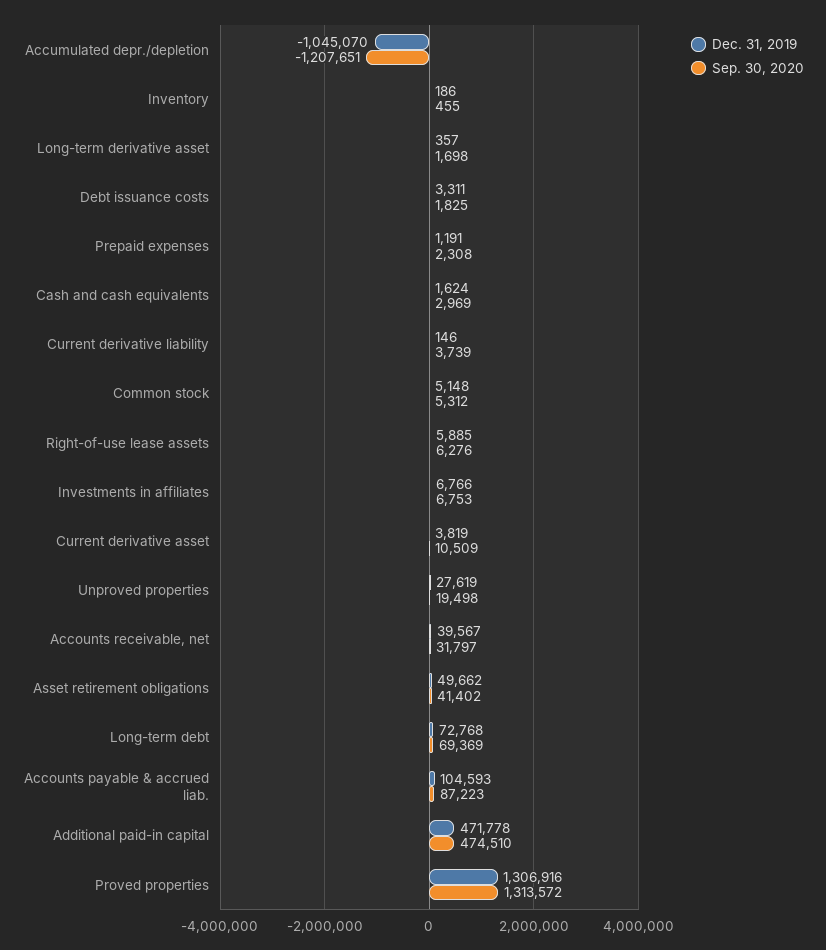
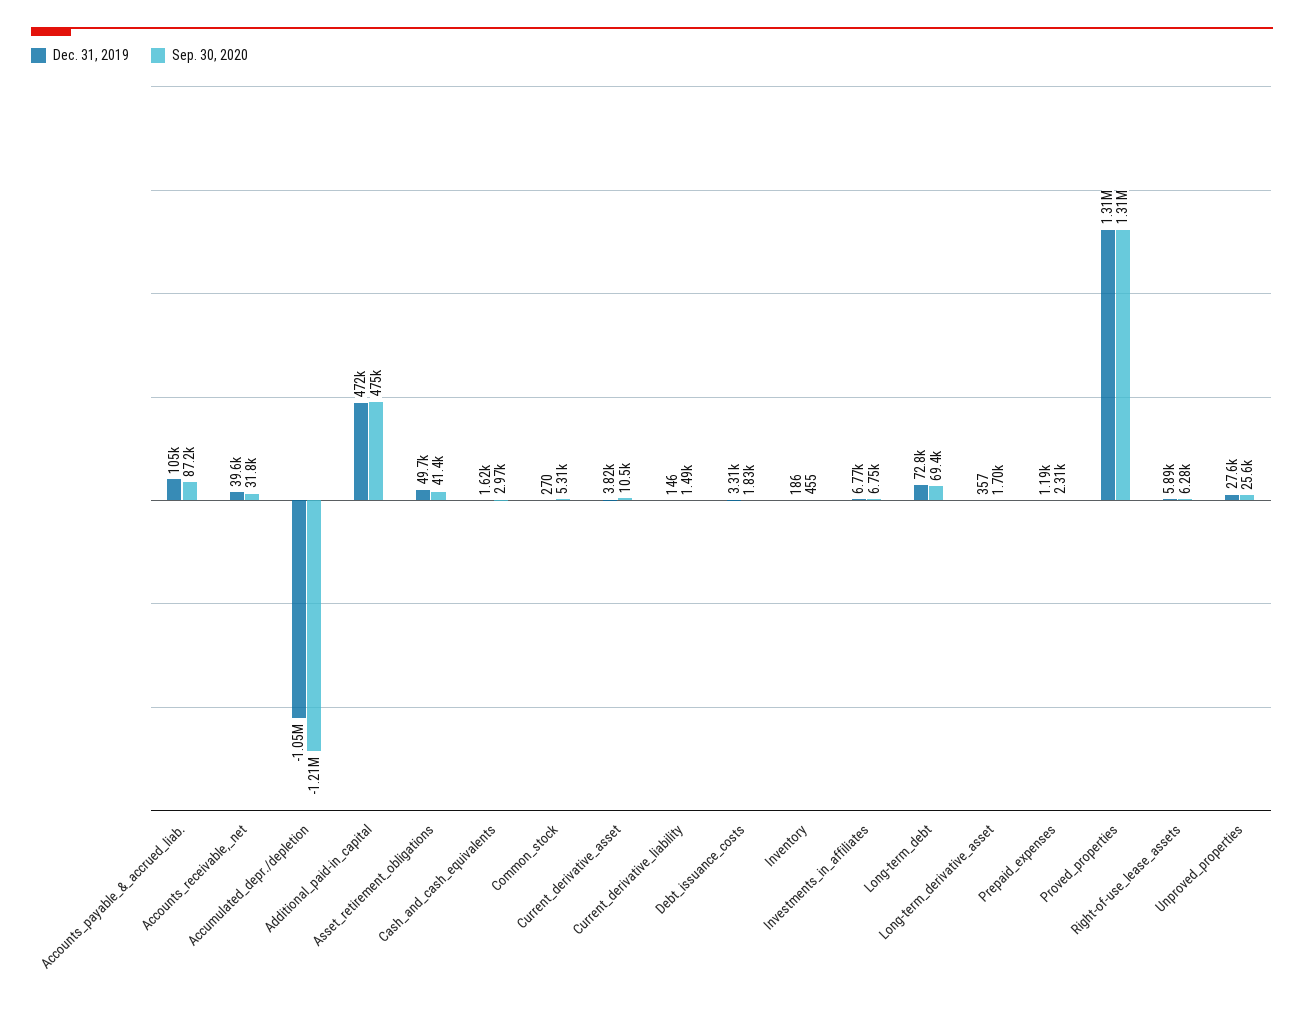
  {
    "Dec. 31, 2019": {
      "Accumulated depr./depletion": -1045070,
      "Inventory": 186,
      "Long-term derivative asset": 357,
      "Debt issuance costs": 3311,
      "Prepaid expenses": 1191,
      "Cash and cash equivalents": 1624,
      "Current derivative liability": 146,
-     "Common stock": 5148,
+     "Common stock": 270,
      "Right-of-use lease assets": 5885,
      "Investments in affiliates": 6766,
      "Current derivative asset": 3819,
      "Unproved properties": 27619,
      "Accounts receivable, net": 39567,
      "Asset retirement obligations": 49662,
      "Long-term debt": 72768,
      "Accounts payable & accrued liab.": 104593,
      "Additional paid-in capital": 471778,
      "Proved properties": 1306916
    },
    "Sep. 30, 2020": {
      "Accumulated depr./depletion": -1207651,
      "Inventory": 455,
      "Long-term derivative asset": 1698,
      "Debt issuance costs": 1825,
      "Prepaid expenses": 2308,
      "Cash and cash equivalents": 2969,
-     "Current derivative liability": 3739,
+     "Current derivative liability": 1490,
      "Common stock": 5312,
      "Right-of-use lease assets": 6276,
      "Investments in affiliates": 6753,
      "Current derivative asset": 10509,
-     "Unproved properties": 19498,
+     "Unproved properties": 25600,
      "Accounts receivable, net": 31797,
      "Asset retirement obligations": 41402,
      "Long-term debt": 69369,
      "Accounts payable & accrued liab.": 87223,
      "Additional paid-in capital": 474510,
      "Proved properties": 1313572
    }
  }

